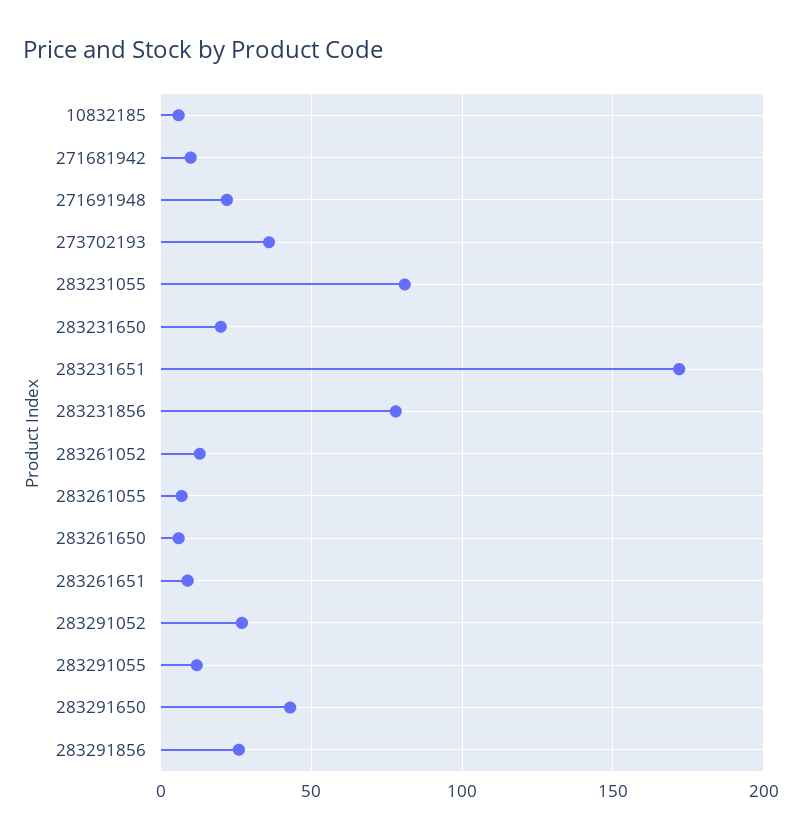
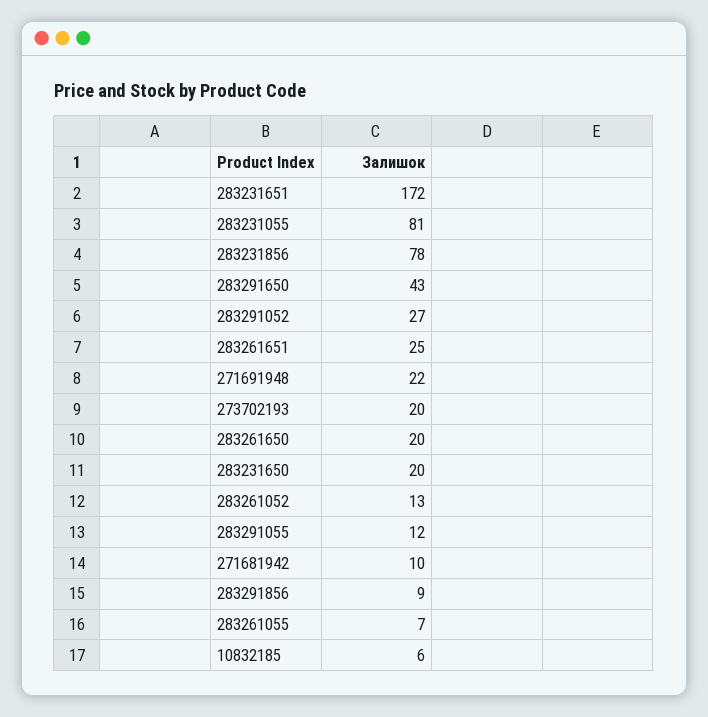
  {
    "10832185": 6,
    "271681942": 10,
    "271691948": 22,
-   "273702193": 35,
+   "273702193": 20,
    "283231055": 81,
    "283231650": 20,
    "283231651": 172,
    "283231856": 78,
    "283261052": 13,
    "283261055": 7,
-   "283261650": 5,
+   "283261650": 20,
-   "283261651": 10,
+   "283261651": 25,
    "283291052": 27,
    "283291055": 12,
    "283291650": 43,
-   "283291856": 25
+   "283291856": 9
  }

